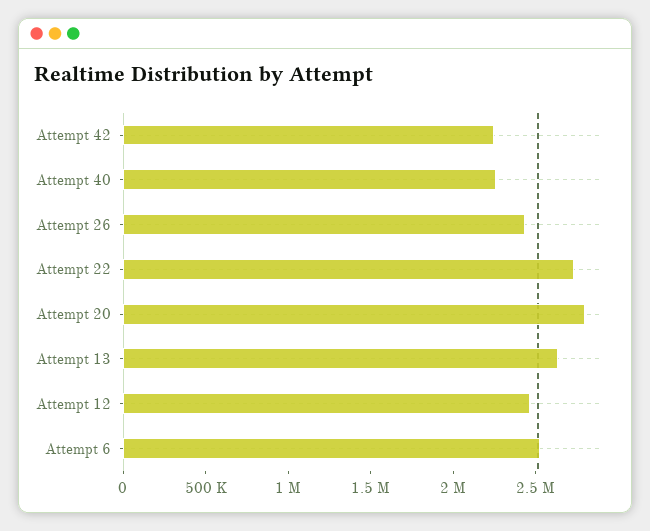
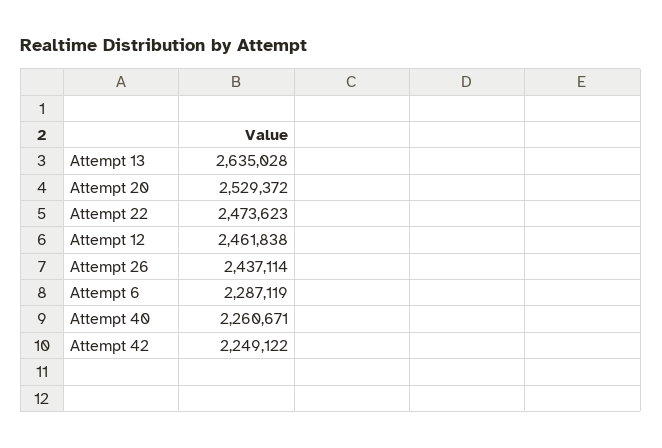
  {
    "Attempt 42": 2249122,
    "Attempt 40": 2260671,
    "Attempt 26": 2437114,
-   "Attempt 22": 2700000,
+   "Attempt 22": 2473623,
-   "Attempt 20": 2800000,
+   "Attempt 20": 2529372,
    "Attempt 13": 2635028,
    "Attempt 12": 2461838,
-   "Attempt 6": 2500000
+   "Attempt 6": 2287119
  }

